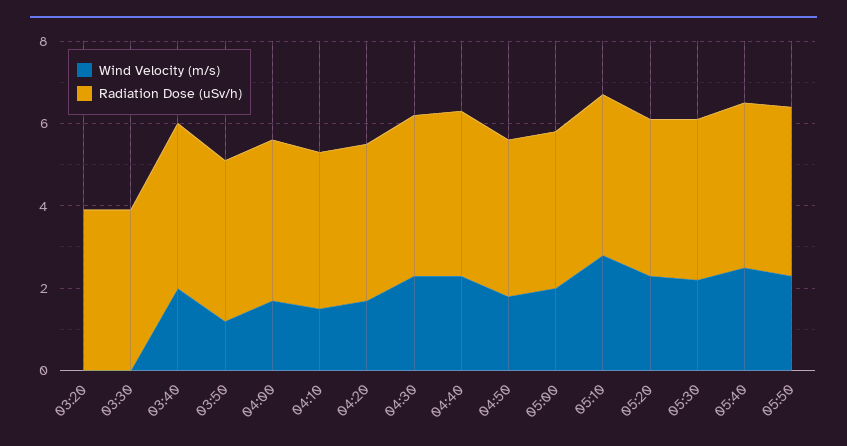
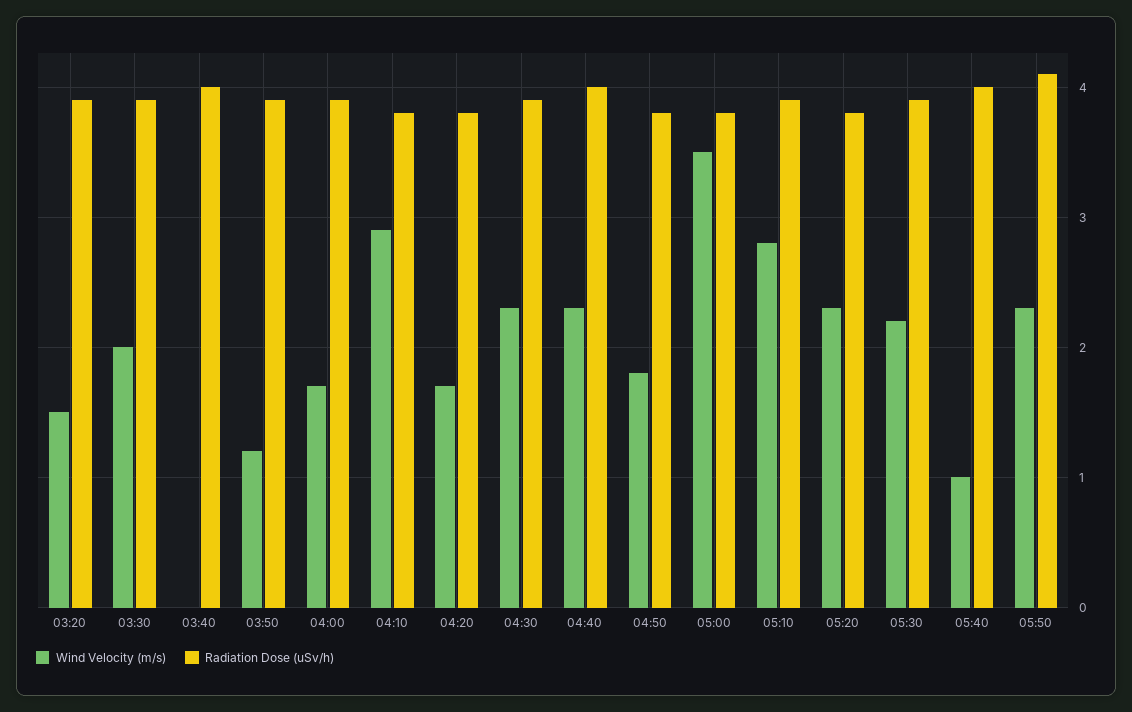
  {
    "Wind Velocity (m/s)": {
-     "03:20": 0,
+     "03:20": 1.5,
-     "03:30": 0,
+     "03:30": 2,
-     "03:40": 2,
+     "03:40": 0,
      "03:50": 1.2,
      "04:00": 1.7,
-     "04:10": 1.5,
+     "04:10": 2.9,
      "04:20": 1.7,
      "04:30": 2.3,
      "04:40": 2.3,
      "04:50": 1.8,
-     "05:00": 2,
+     "05:00": 3.5,
      "05:10": 2.8,
      "05:20": 2.3,
      "05:30": 2.2,
-     "05:40": 2.5,
+     "05:40": 1,
      "05:50": 2.3
    },
    "Radiation Dose (uSv/h)": {
      "03:20": 3.9,
      "03:30": 3.9,
      "03:40": 4,
      "03:50": 3.9,
      "04:00": 3.9,
      "04:10": 3.8,
      "04:20": 3.8,
      "04:30": 3.9,
      "04:40": 4,
      "04:50": 3.8,
      "05:00": 3.8,
      "05:10": 3.9,
      "05:20": 3.8,
      "05:30": 3.9,
      "05:40": 4,
      "05:50": 4.1
    }
  }

